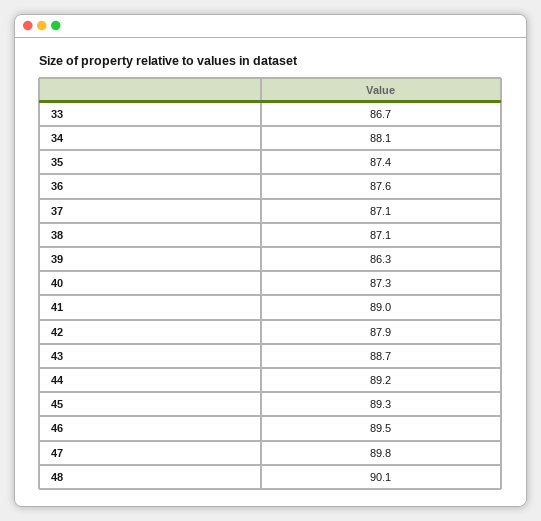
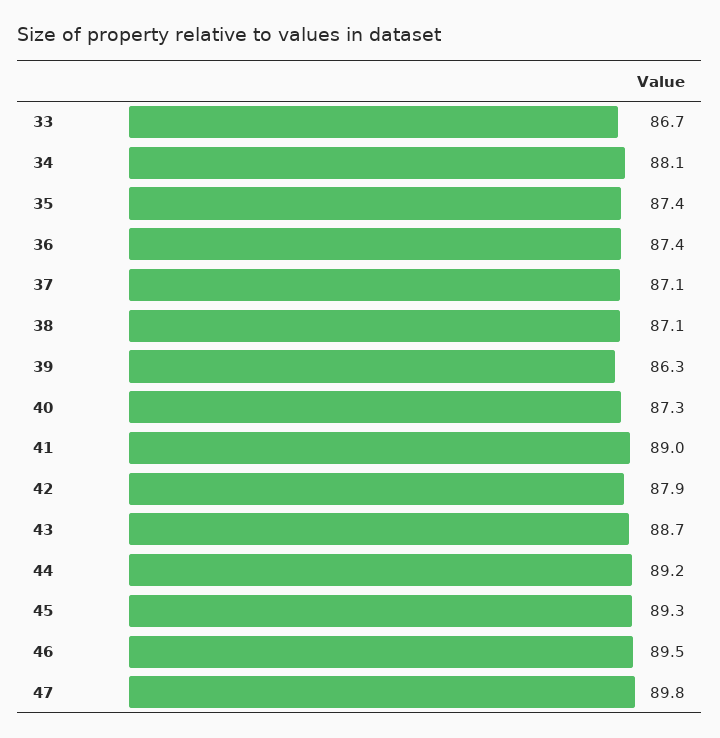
  {
    "33": 86.7,
    "34": 88.1,
    "35": 87.4,
-   "36": 87.6,
+   "36": 87.4,
    "37": 87.1,
    "38": 87.1,
    "39": 86.3,
    "40": 87.3,
    "41": 89,
    "42": 87.9,
    "43": 88.7,
    "44": 89.2,
    "45": 89.3,
    "46": 89.5,
-   "47": 89.8,
+   "47": 89.8
-   "48": 90.1
  }

